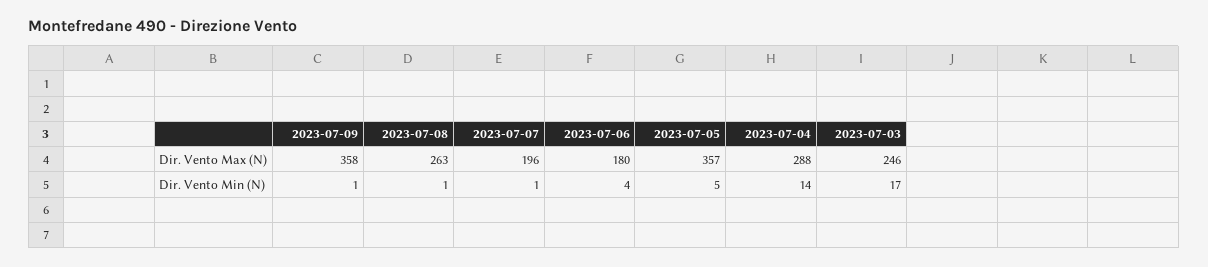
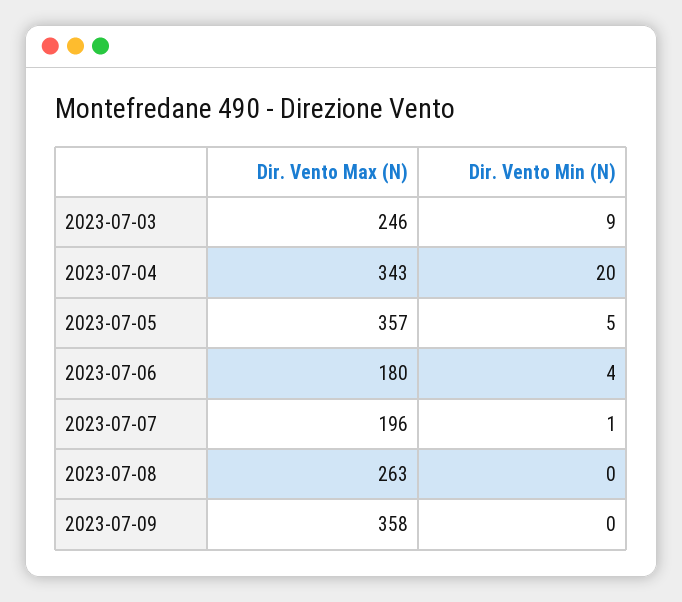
  {
    "2023-07-09": {
      "Dir. Vento Max (N)": 358,
-     "Dir. Vento Min (N)": 1
+     "Dir. Vento Min (N)": 0
    },
    "2023-07-08": {
      "Dir. Vento Max (N)": 263,
-     "Dir. Vento Min (N)": 1
+     "Dir. Vento Min (N)": 0
    },
    "2023-07-07": {
      "Dir. Vento Max (N)": 196,
      "Dir. Vento Min (N)": 1
    },
    "2023-07-06": {
      "Dir. Vento Max (N)": 180,
      "Dir. Vento Min (N)": 4
    },
    "2023-07-05": {
      "Dir. Vento Max (N)": 357,
      "Dir. Vento Min (N)": 5
    },
    "2023-07-04": {
-     "Dir. Vento Max (N)": 288,
+     "Dir. Vento Max (N)": 343,
-     "Dir. Vento Min (N)": 14
+     "Dir. Vento Min (N)": 20
    },
    "2023-07-03": {
      "Dir. Vento Max (N)": 246,
-     "Dir. Vento Min (N)": 17
+     "Dir. Vento Min (N)": 9
    }
  }

